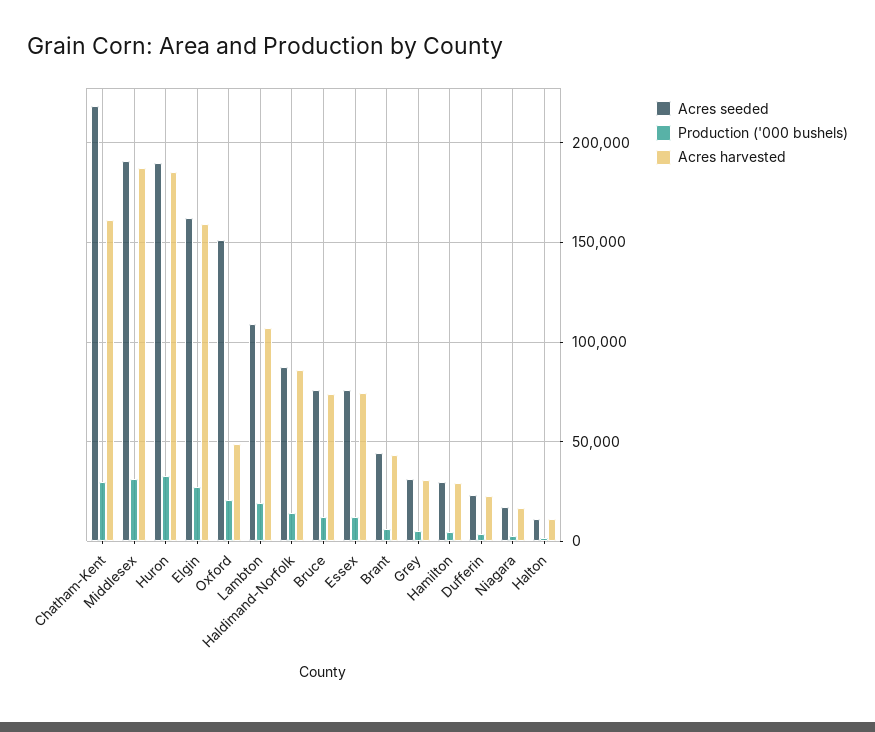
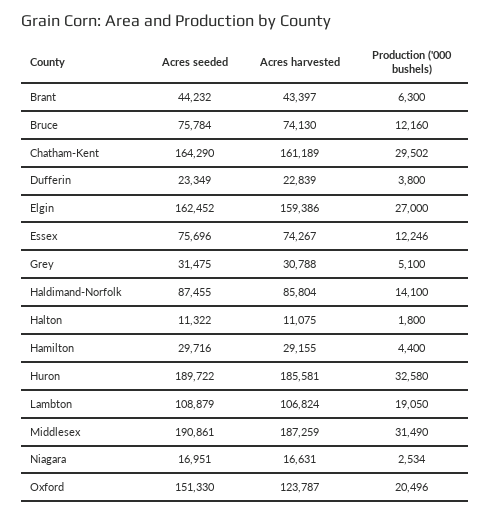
  {
    "Acres seeded": {
-     "Chatham-Kent": 220000,
+     "Chatham-Kent": 164290,
      "Middlesex": 190861,
      "Huron": 189722,
      "Elgin": 162452,
      "Oxford": 151330,
      "Lambton": 108879,
      "Haldimand-Norfolk": 87455,
      "Bruce": 75784,
      "Essex": 75696,
      "Brant": 44232,
      "Grey": 31475,
      "Hamilton": 29716,
      "Dufferin": 23349,
      "Niagara": 16951,
      "Halton": 11322
    },
    "Production ('000 bushels)": {
      "Chatham-Kent": 29502,
      "Middlesex": 31490,
      "Huron": 32580,
      "Elgin": 27000,
      "Oxford": 20496,
      "Lambton": 19050,
      "Haldimand-Norfolk": 14100,
      "Bruce": 12160,
      "Essex": 12246,
      "Brant": 6300,
      "Grey": 5100,
      "Hamilton": 4400,
      "Dufferin": 3800,
      "Niagara": 2534,
      "Halton": 1800
    },
    "Acres harvested": {
      "Chatham-Kent": 161189,
      "Middlesex": 187259,
      "Huron": 185581,
      "Elgin": 159386,
-     "Oxford": 50000,
+     "Oxford": 123787,
      "Lambton": 106824,
      "Haldimand-Norfolk": 85804,
      "Bruce": 74130,
      "Essex": 74267,
      "Brant": 43397,
      "Grey": 30788,
      "Hamilton": 29155,
      "Dufferin": 22839,
      "Niagara": 16631,
      "Halton": 11075
    }
  }

